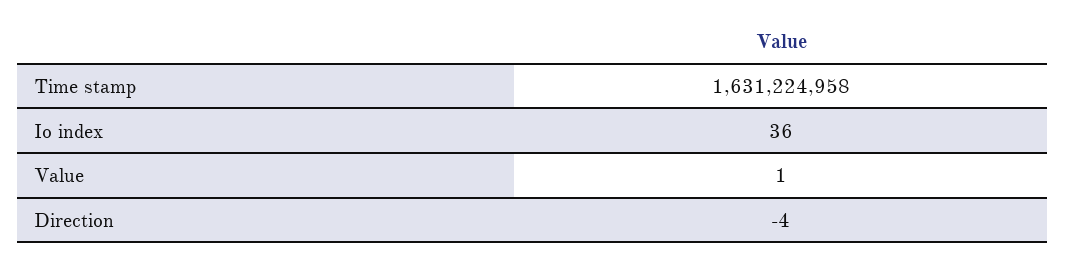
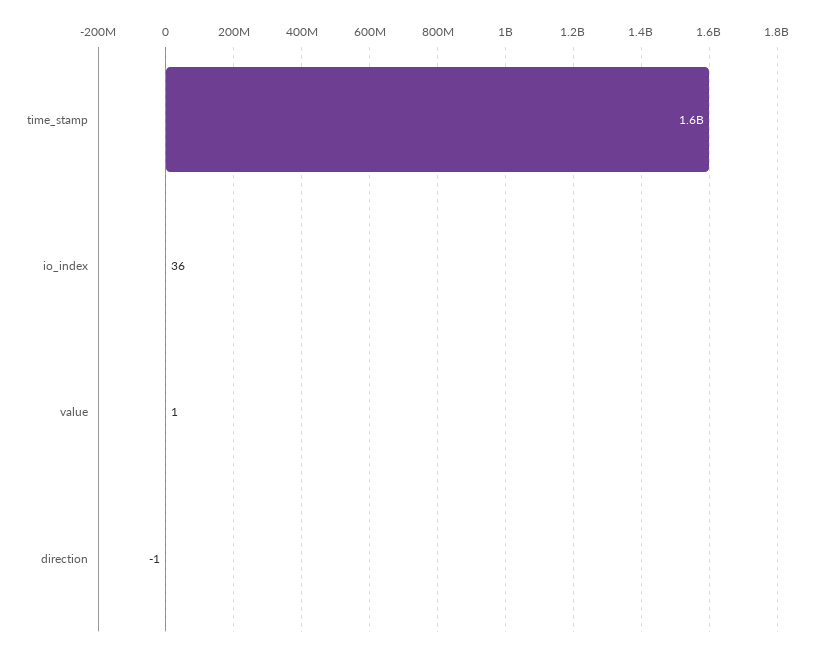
  {
    "Time stamp": 1631224958,
    "Io index": 36,
    "Value": 1,
-   "Direction": -4
+   "Direction": -1
  }

